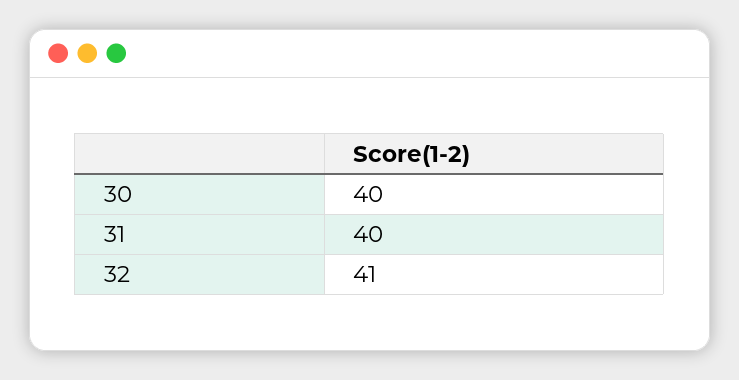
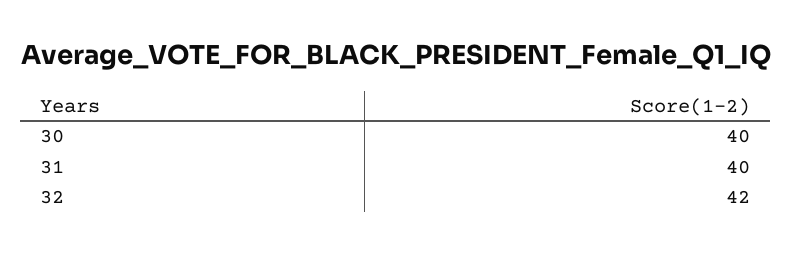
  {
    "30": 40,
    "31": 40,
-   "32": 41
+   "32": 42
  }

